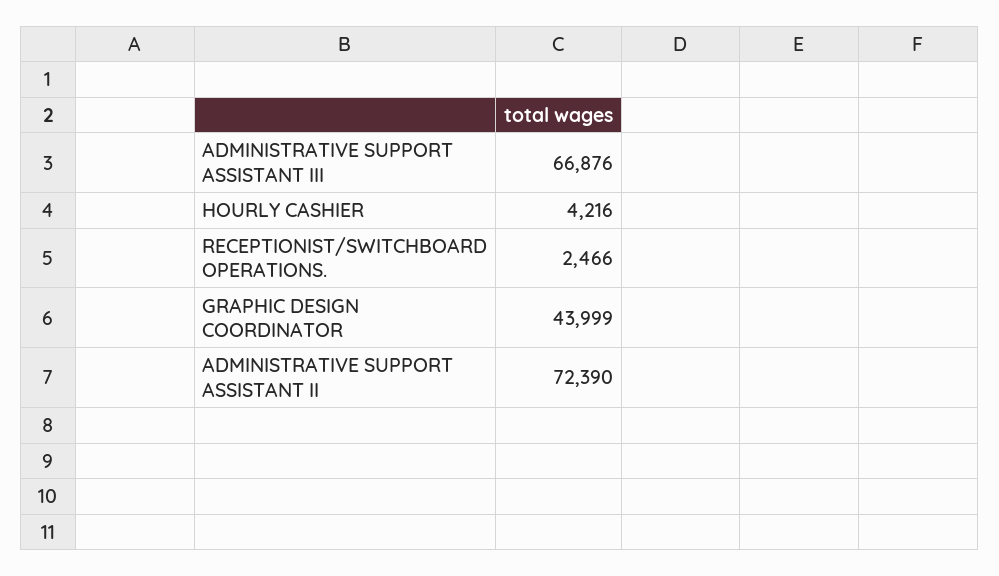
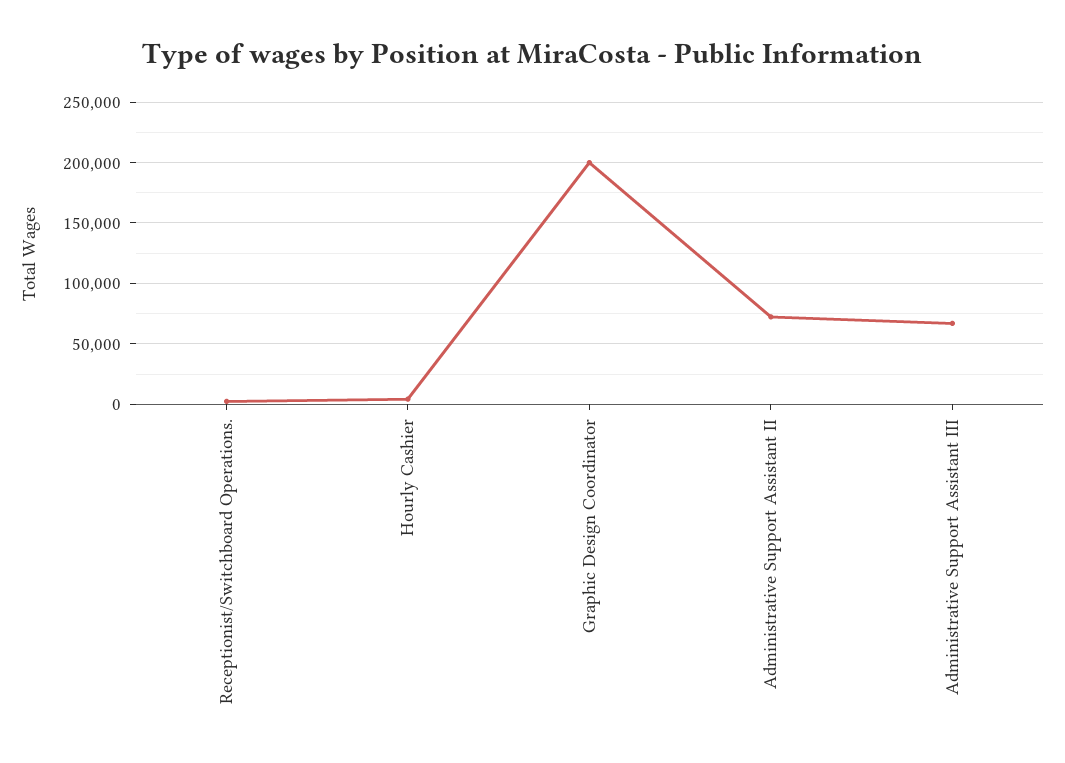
  {
    "ADMINISTRATIVE SUPPORT ASSISTANT III": 66876,
    "HOURLY CASHIER": 4216,
    "RECEPTIONIST/SWITCHBOARD OPERATIONS.": 2466,
-   "GRAPHIC DESIGN COORDINATOR": 43999,
+   "GRAPHIC DESIGN COORDINATOR": 200000,
    "ADMINISTRATIVE SUPPORT ASSISTANT II": 72390
  }

